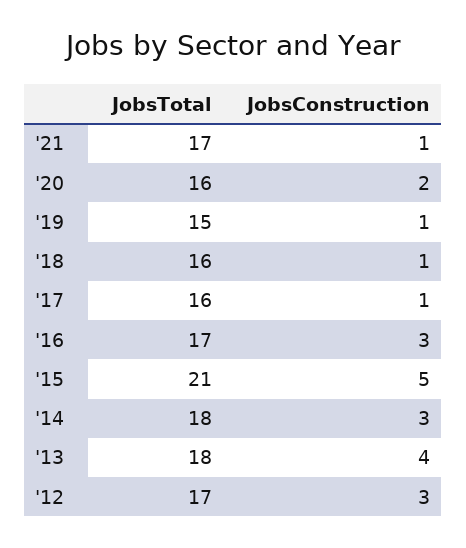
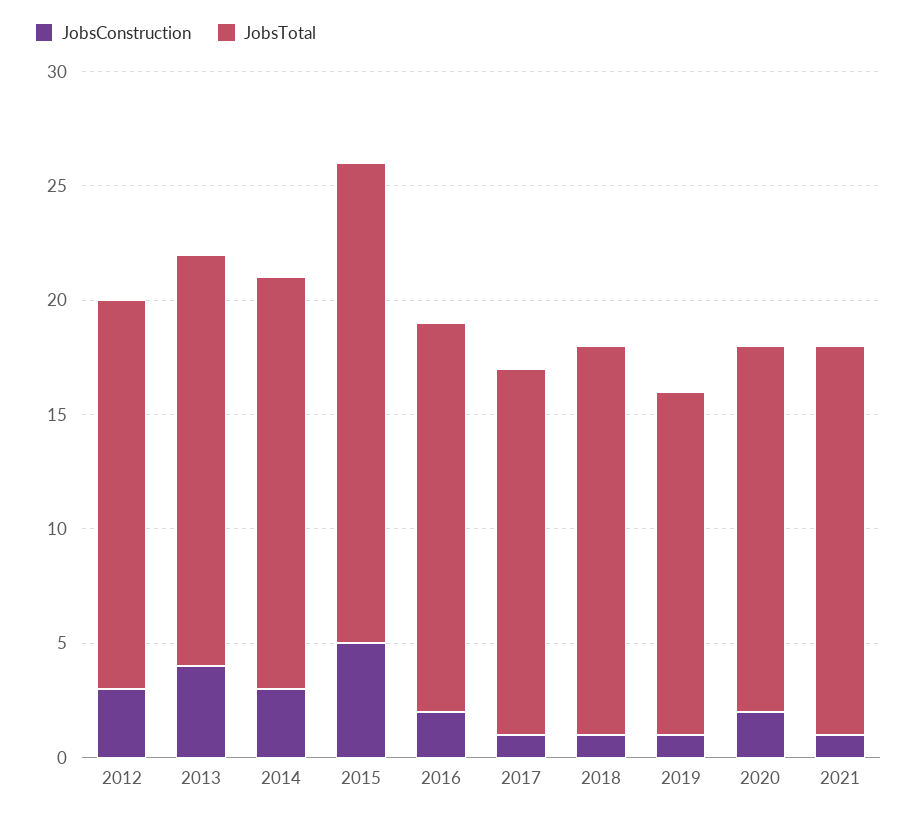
  {
    "JobsTotal": {
      "'21": 17,
      "'20": 16,
      "'19": 15,
-     "'18": 16,
+     "'18": 17,
      "'17": 16,
      "'16": 17,
      "'15": 21,
      "'14": 18,
      "'13": 18,
      "'12": 17
    },
    "JobsConstruction": {
      "'21": 1,
      "'20": 2,
      "'19": 1,
      "'18": 1,
      "'17": 1,
-     "'16": 3,
+     "'16": 2,
      "'15": 5,
      "'14": 3,
      "'13": 4,
      "'12": 3
    }
  }

